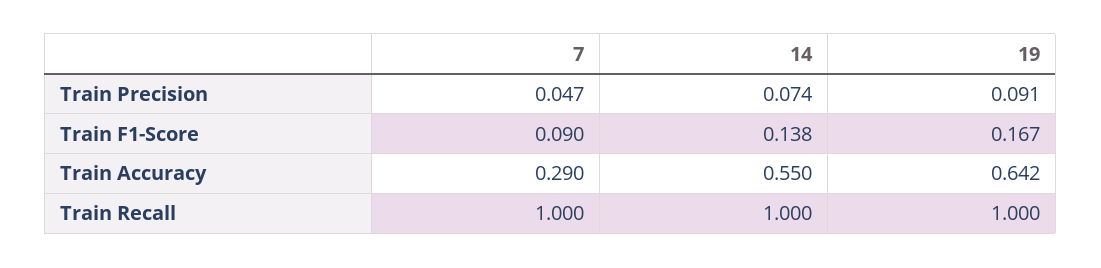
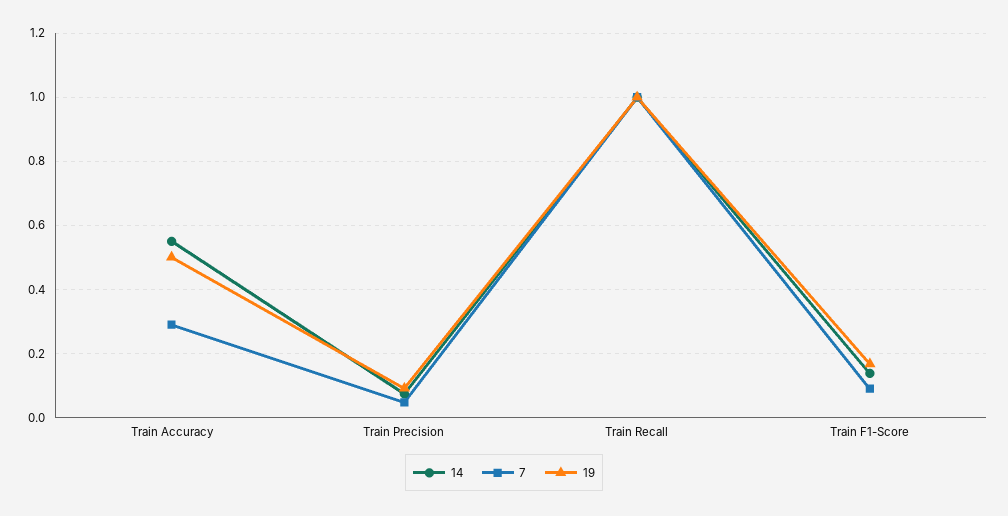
  {
    "7": {
      "Train Precision": 0.047,
      "Train F1-Score": 0.09,
      "Train Accuracy": 0.29,
      "Train Recall": 1
    },
    "14": {
      "Train Precision": 0.074,
      "Train F1-Score": 0.138,
      "Train Accuracy": 0.55,
      "Train Recall": 1
    },
    "19": {
      "Train Precision": 0.091,
      "Train F1-Score": 0.167,
-     "Train Accuracy": 0.642,
+     "Train Accuracy": 0.5,
      "Train Recall": 1
    }
  }

